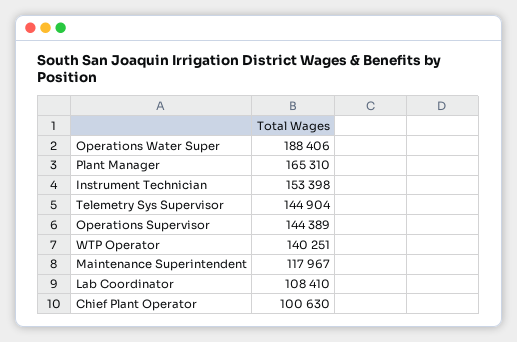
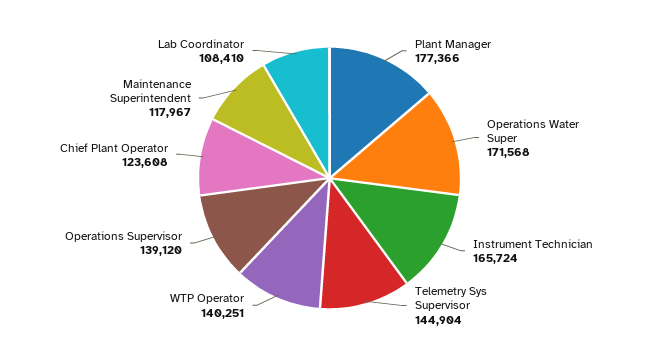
  {
-   "Operations Water Super": 188406,
+   "Operations Water Super": 171568,
-   "Plant Manager": 165310,
+   "Plant Manager": 177366,
-   "Instrument Technician": 153398,
+   "Instrument Technician": 165724,
    "Telemetry Sys Supervisor": 144904,
-   "Operations Supervisor": 144389,
+   "Operations Supervisor": 139120,
    "WTP Operator": 140251,
    "Maintenance Superintendent": 117967,
    "Lab Coordinator": 108410,
-   "Chief Plant Operator": 100630
+   "Chief Plant Operator": 123608
  }

